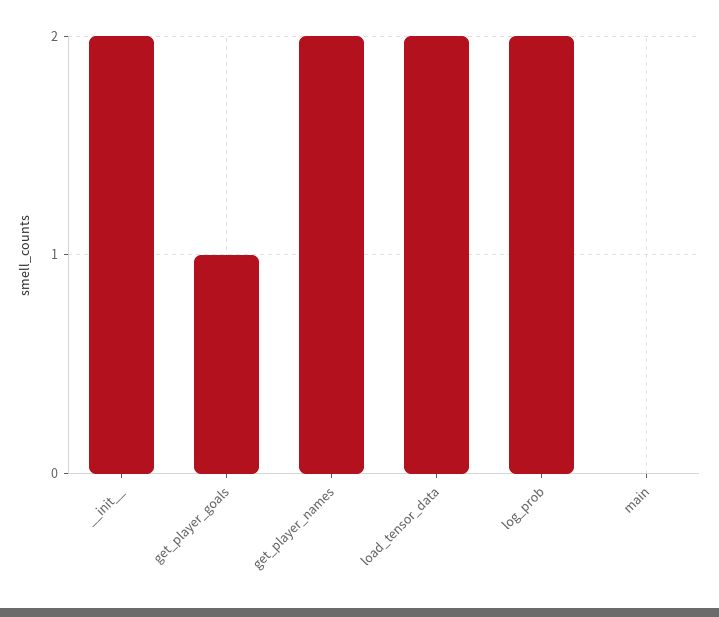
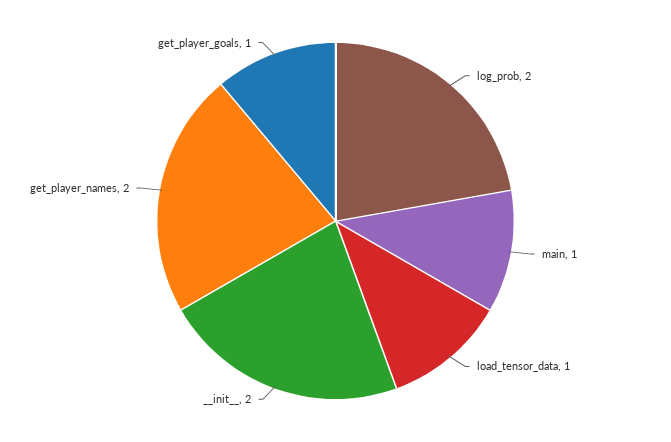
  {
    "__init__": 2,
    "get_player_goals": 1,
    "get_player_names": 2,
-   "load_tensor_data": 2,
+   "load_tensor_data": 1,
    "log_prob": 2,
-   "main": 0
+   "main": 1
  }

